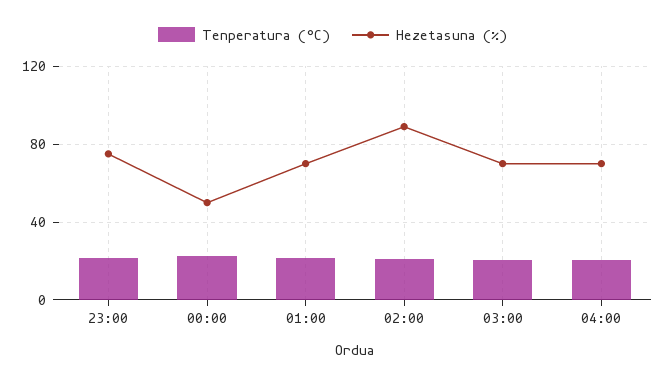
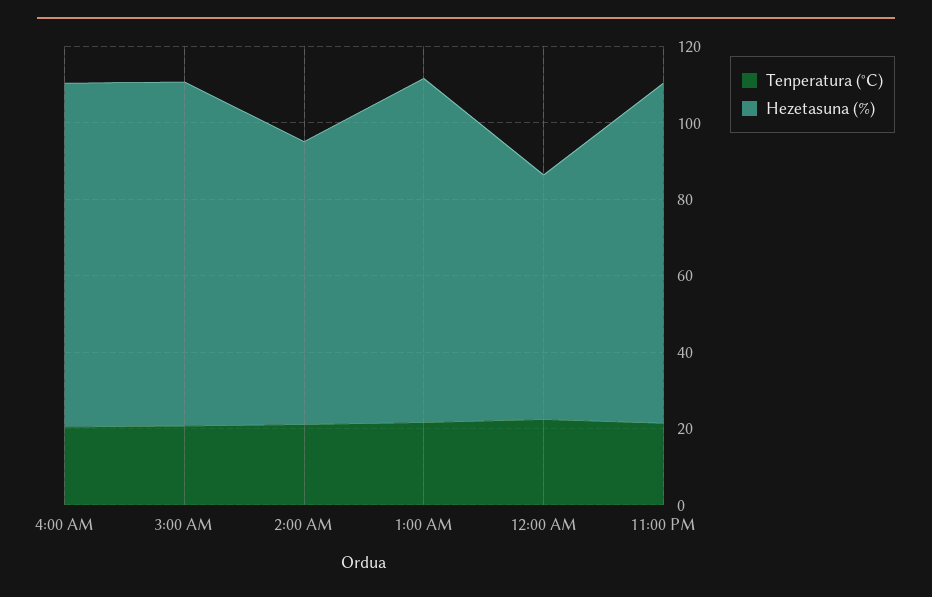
  {
    "Tenperatura (°C)": {
      "23:00": 20,
      "00:00": 20,
      "01:00": 20,
      "02:00": 20,
      "03:00": 20,
      "04:00": 20
    },
    "Hezetasuna (%)": {
-     "23:00": 75,
+     "23:00": 90,
-     "00:00": 50,
+     "00:00": 65,
-     "01:00": 70,
+     "01:00": 90,
-     "02:00": 90,
+     "02:00": 75,
-     "03:00": 70,
+     "03:00": 90,
-     "04:00": 70
+     "04:00": 90
    }
  }

